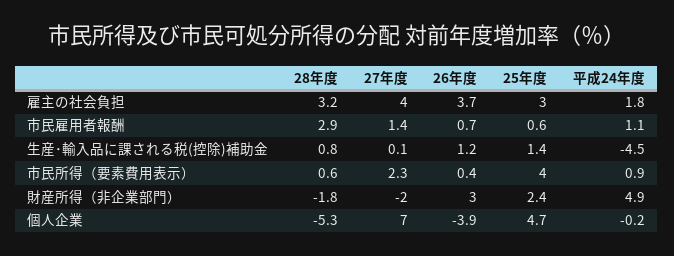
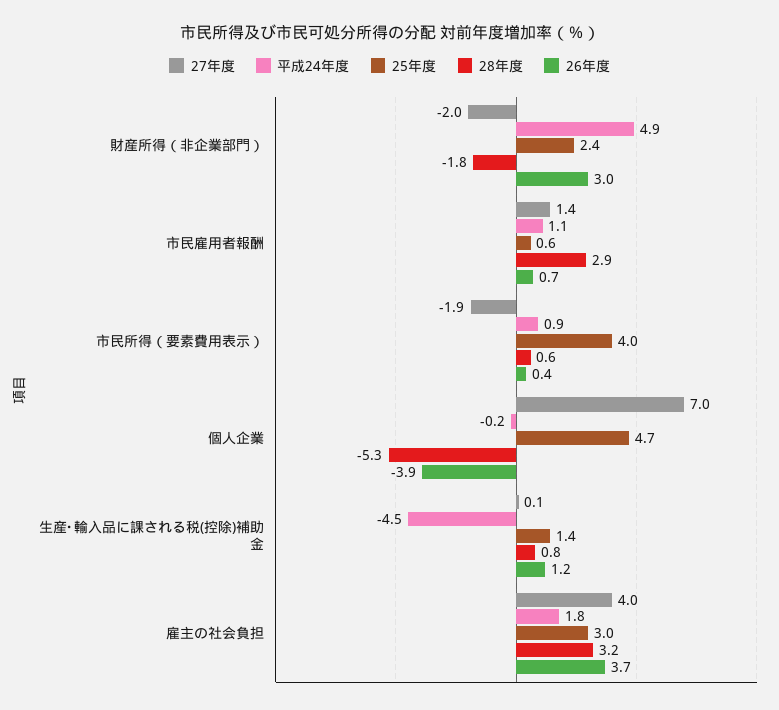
  {
    "28年度": {
      "雇主の社会負担": 3.2,
      "市民雇用者報酬": 2.9,
      "生産･輸入品に課される税(控除)補助金": 0.8,
      "市民所得（要素費用表示）": 0.6,
      "財産所得（非企業部門）": -1.8,
      "個人企業": -5.3
    },
    "27年度": {
      "雇主の社会負担": 4,
      "市民雇用者報酬": 1.4,
      "生産･輸入品に課される税(控除)補助金": 0.1,
-     "市民所得（要素費用表示）": 2.3,
+     "市民所得（要素費用表示）": -1.9,
      "財産所得（非企業部門）": -2,
      "個人企業": 7
    },
    "26年度": {
      "雇主の社会負担": 3.7,
      "市民雇用者報酬": 0.7,
      "生産･輸入品に課される税(控除)補助金": 1.2,
      "市民所得（要素費用表示）": 0.4,
      "財産所得（非企業部門）": 3,
      "個人企業": -3.9
    },
    "25年度": {
      "雇主の社会負担": 3,
      "市民雇用者報酬": 0.6,
      "生産･輸入品に課される税(控除)補助金": 1.4,
      "市民所得（要素費用表示）": 4,
      "財産所得（非企業部門）": 2.4,
      "個人企業": 4.7
    },
    "平成24年度": {
      "雇主の社会負担": 1.8,
      "市民雇用者報酬": 1.1,
      "生産･輸入品に課される税(控除)補助金": -4.5,
      "市民所得（要素費用表示）": 0.9,
      "財産所得（非企業部門）": 4.9,
      "個人企業": -0.2
    }
  }

